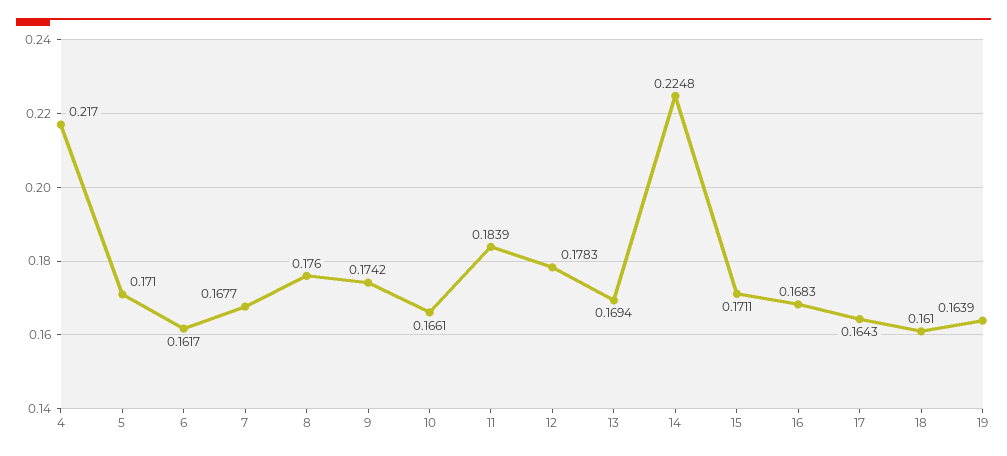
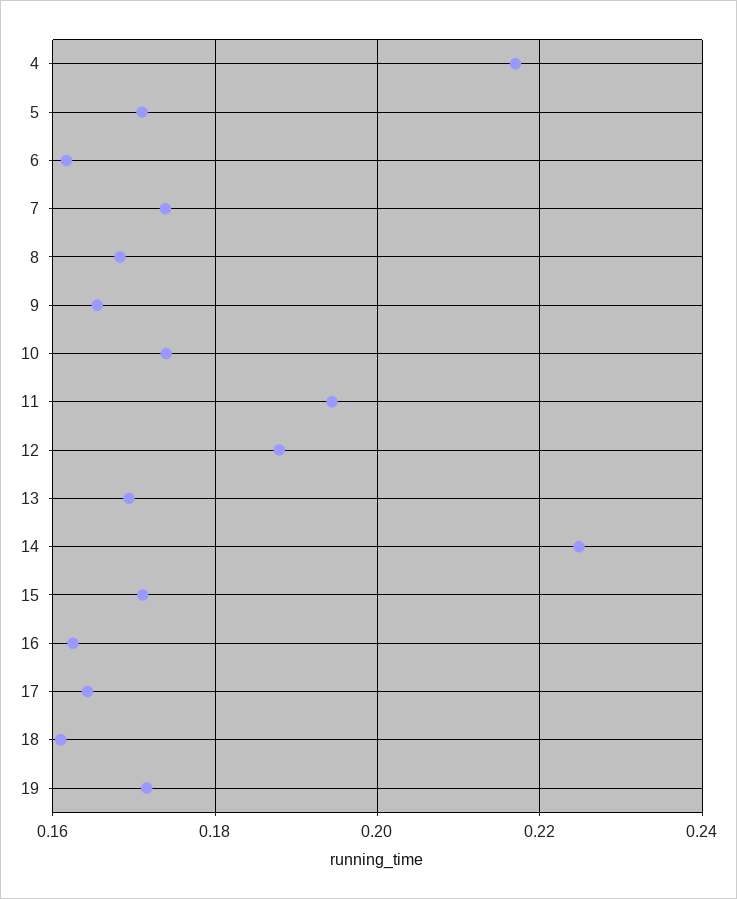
  {
    "4": 0.217,
    "5": 0.171,
    "6": 0.1617,
-   "7": 0.1677,
+   "7": 0.174,
-   "8": 0.176,
+   "8": 0.168,
-   "9": 0.1742,
+   "9": 0.166,
-   "10": 0.1661,
+   "10": 0.174,
-   "11": 0.1839,
+   "11": 0.194,
-   "12": 0.1783,
+   "12": 0.188,
    "13": 0.1694,
    "14": 0.2248,
    "15": 0.1711,
-   "16": 0.1683,
+   "16": 0.162,
    "17": 0.1643,
    "18": 0.161,
-   "19": 0.1639
+   "19": 0.172
  }

